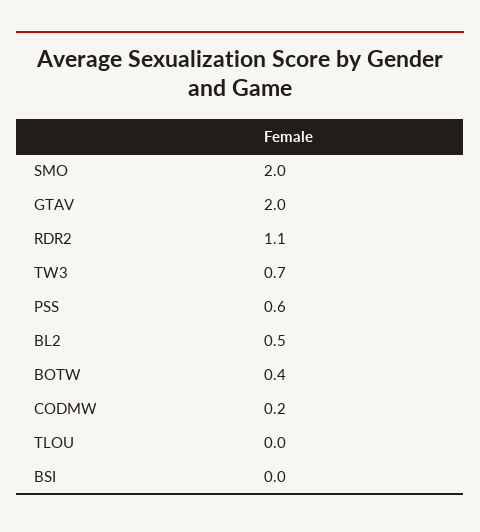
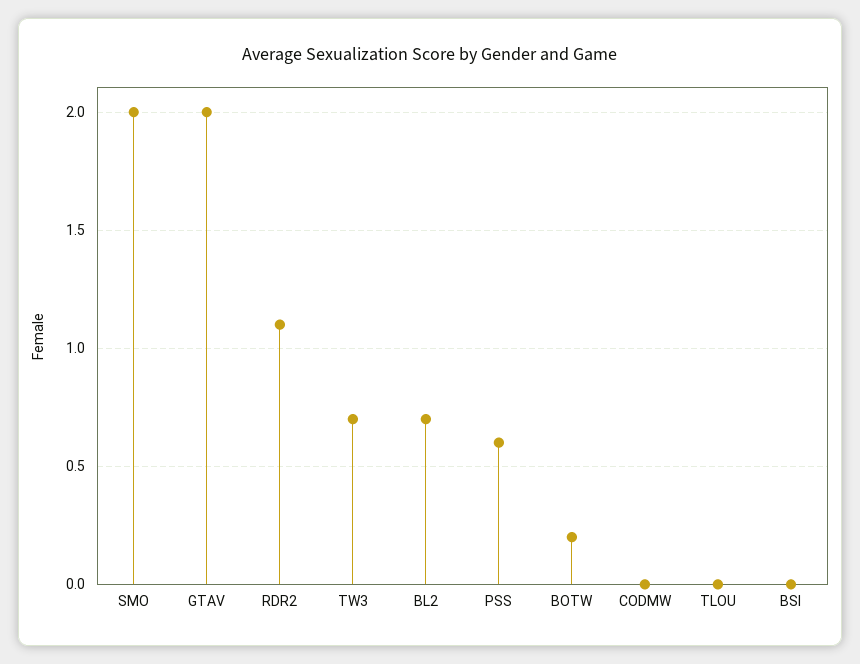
  {
    "SMO": 2,
    "GTAV": 2,
    "RDR2": 1.1,
    "TW3": 0.7,
    "PSS": 0.6,
-   "BL2": 0.5,
+   "BL2": 0.7,
-   "BOTW": 0.4,
+   "BOTW": 0.2,
-   "CODMW": 0.2,
+   "CODMW": 0,
    "TLOU": 0,
    "BSI": 0
  }

